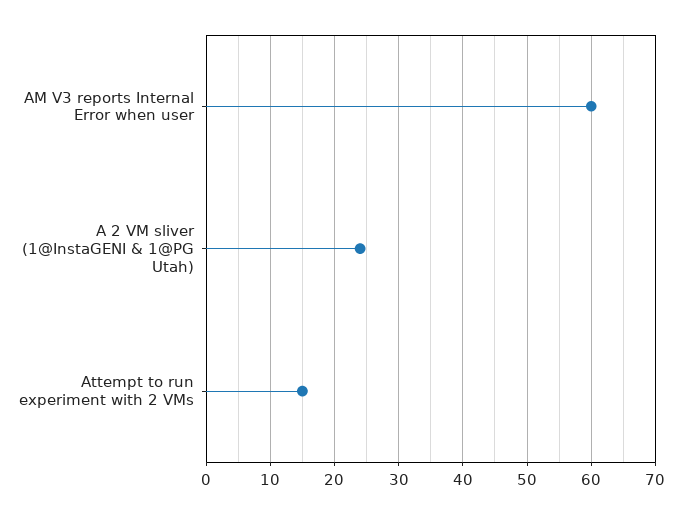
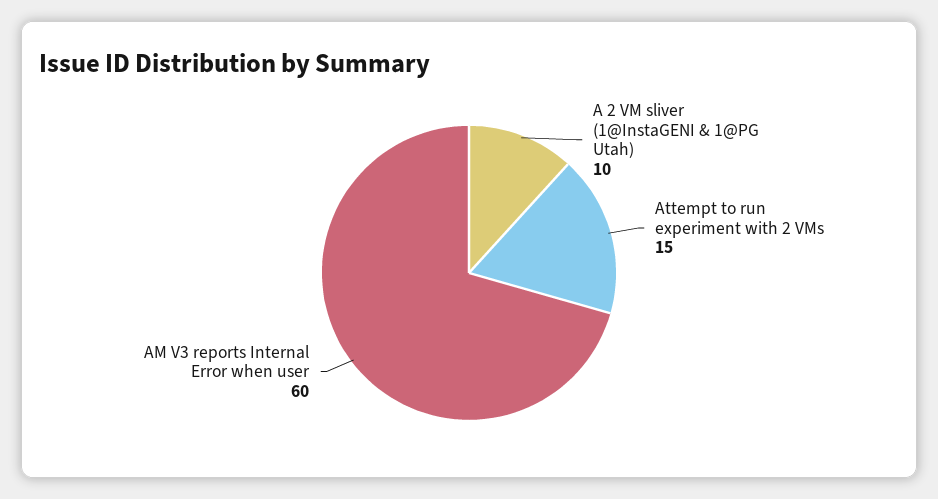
  {
    "AM V3 reports Internal Error when user": 60,
-   "A 2 VM sliver (1@InstaGENI & 1@PG Utah)": 24,
+   "A 2 VM sliver (1@InstaGENI & 1@PG Utah)": 10,
    "Attempt to run experiment with 2 VMs": 15
  }

